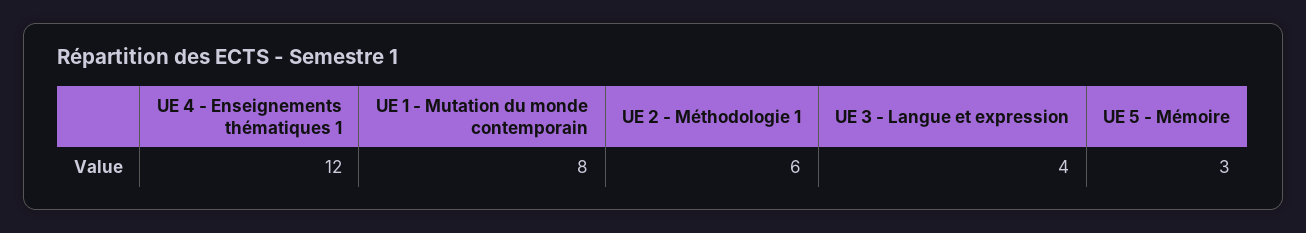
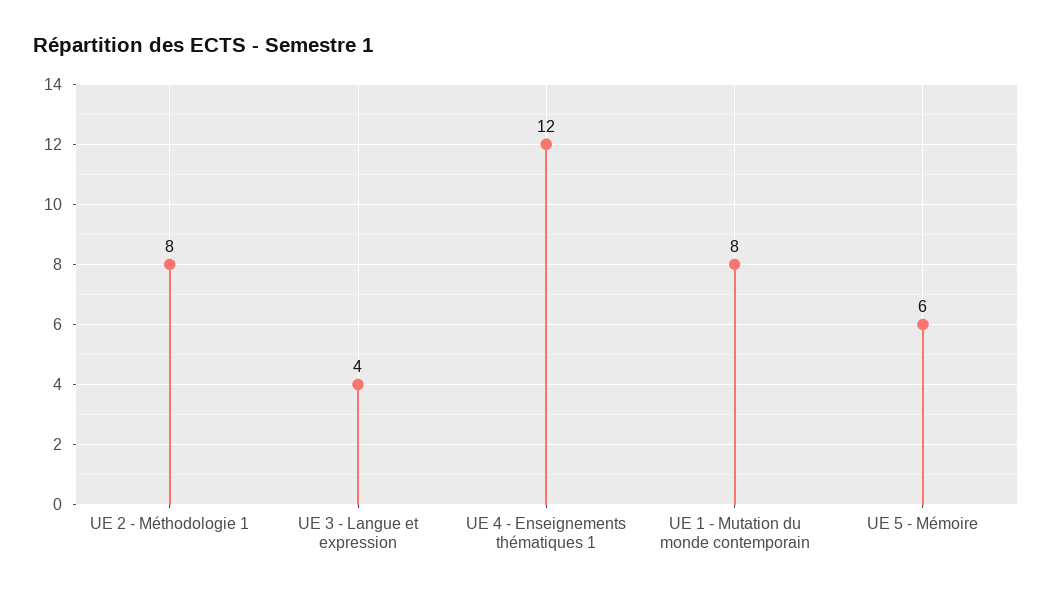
  {
    "UE 4 - Enseignements thématiques 1": 12,
    "UE 1 - Mutation du monde contemporain": 8,
-   "UE 2 - Méthodologie 1": 6,
+   "UE 2 - Méthodologie 1": 8,
    "UE 3 - Langue et expression": 4,
-   "UE 5 - Mémoire": 3
+   "UE 5 - Mémoire": 6
  }

